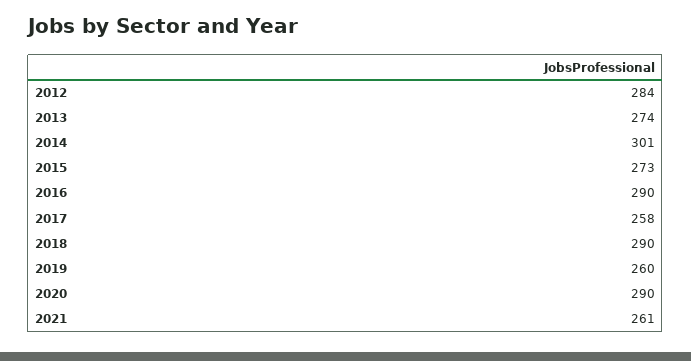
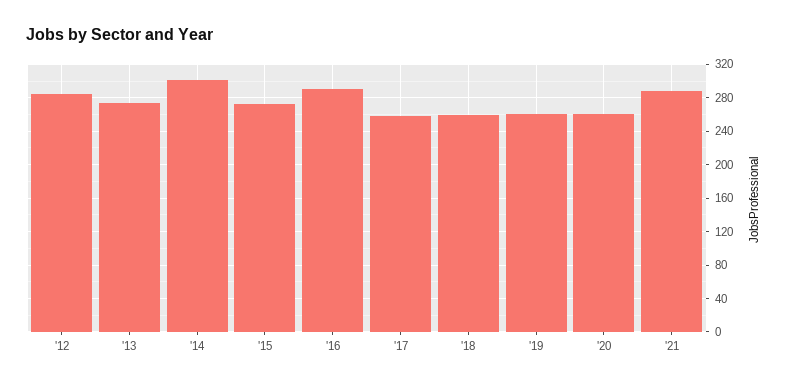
  {
    "2012": 284,
    "2013": 274,
    "2014": 301,
    "2015": 273,
    "2016": 290,
    "2017": 258,
-   "2018": 290,
+   "2018": 260,
    "2019": 260,
-   "2020": 290,
+   "2020": 260,
-   "2021": 261
+   "2021": 290
  }

